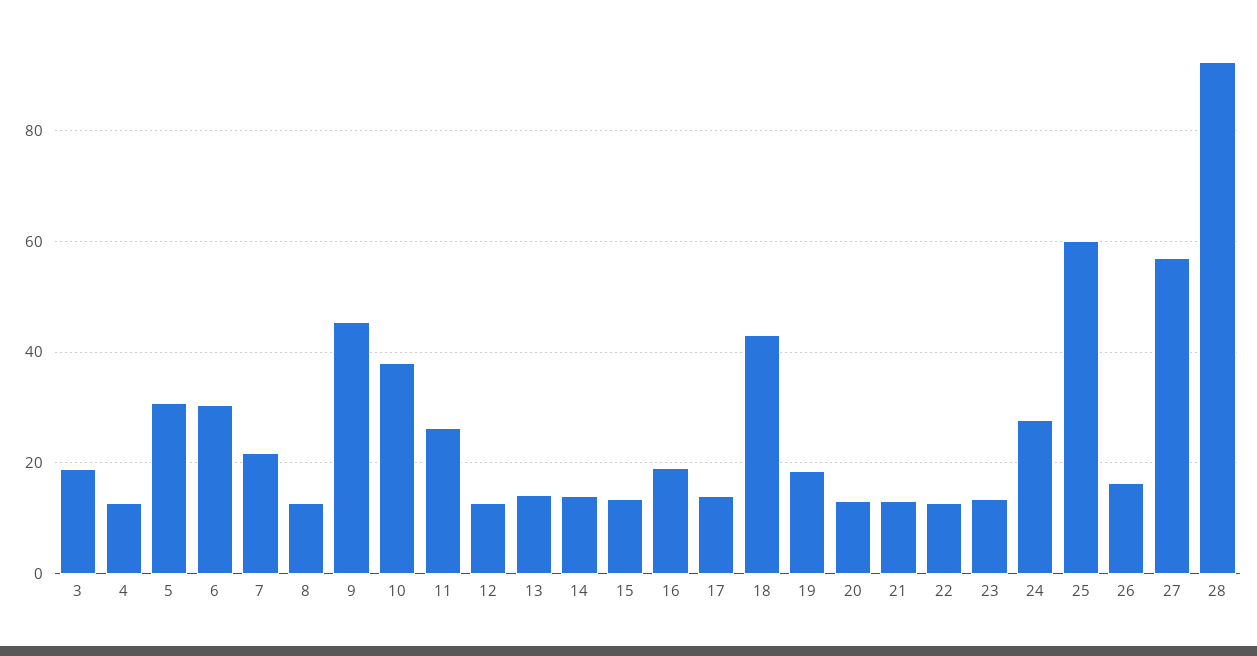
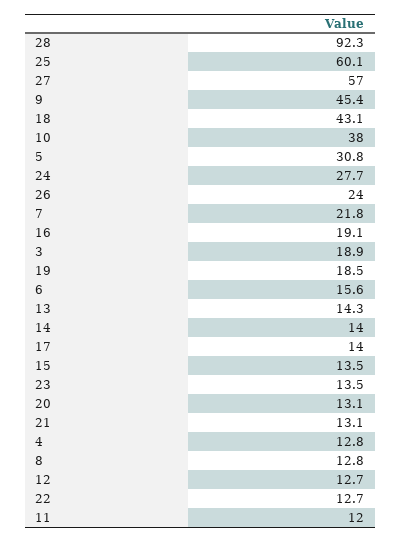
  {
    "3": 18.9,
    "4": 12.8,
    "5": 30.8,
-   "6": 30,
+   "6": 15.6,
    "7": 21.8,
    "8": 12.8,
    "9": 45.4,
    "10": 38,
-   "11": 26,
+   "11": 12,
    "12": 12.7,
    "13": 14.3,
    "14": 14,
    "15": 13.5,
    "16": 19.1,
    "17": 14,
    "18": 43.1,
    "19": 18.5,
    "20": 13.1,
    "21": 13.1,
    "22": 12.7,
    "23": 13.5,
    "24": 27.7,
    "25": 60.1,
-   "26": 16,
+   "26": 24,
    "27": 57,
    "28": 92.3
  }

